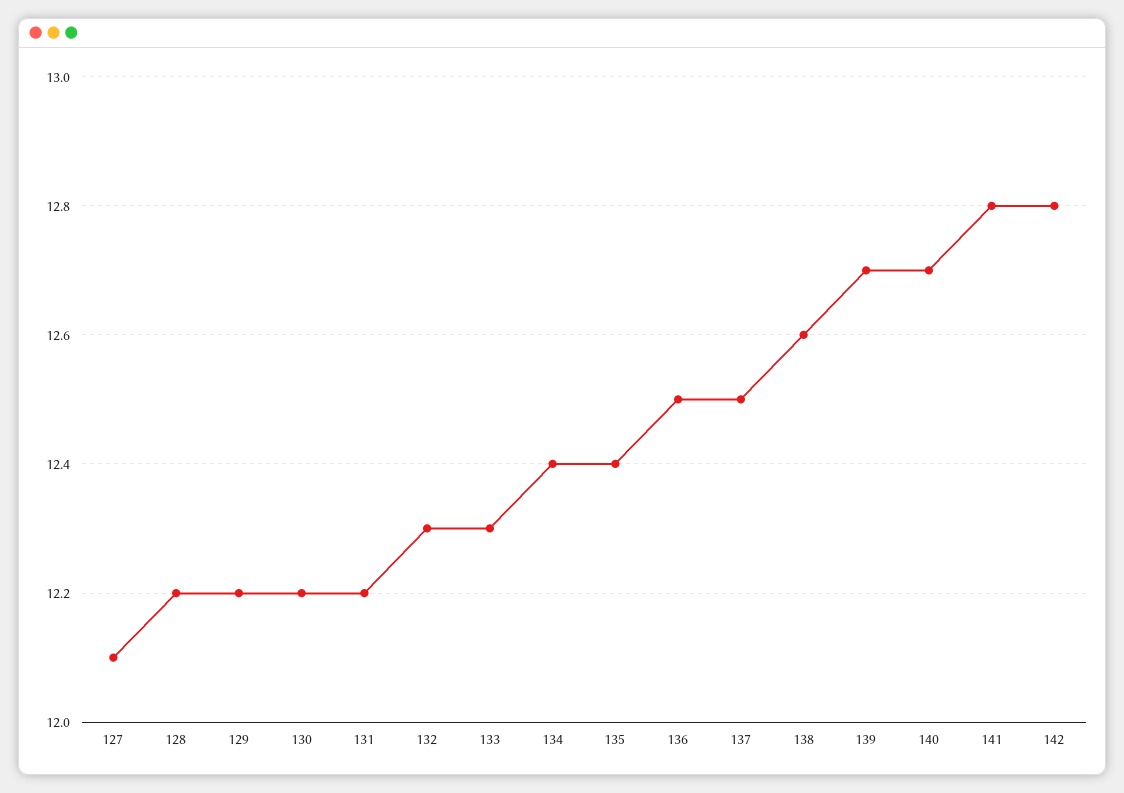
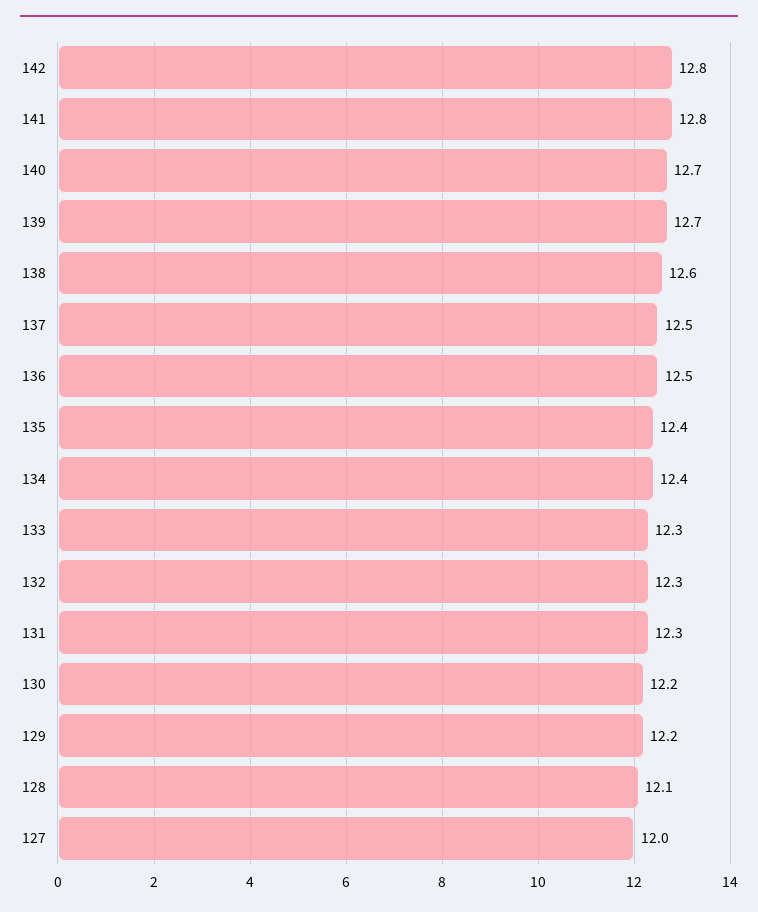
  {
-   "127": 12.1,
+   "127": 12,
-   "128": 12.2,
+   "128": 12.1,
    "129": 12.2,
    "130": 12.2,
-   "131": 12.2,
+   "131": 12.3,
    "132": 12.3,
    "133": 12.3,
    "134": 12.4,
    "135": 12.4,
    "136": 12.5,
    "137": 12.5,
    "138": 12.6,
    "139": 12.7,
    "140": 12.7,
    "141": 12.8,
    "142": 12.8
  }

